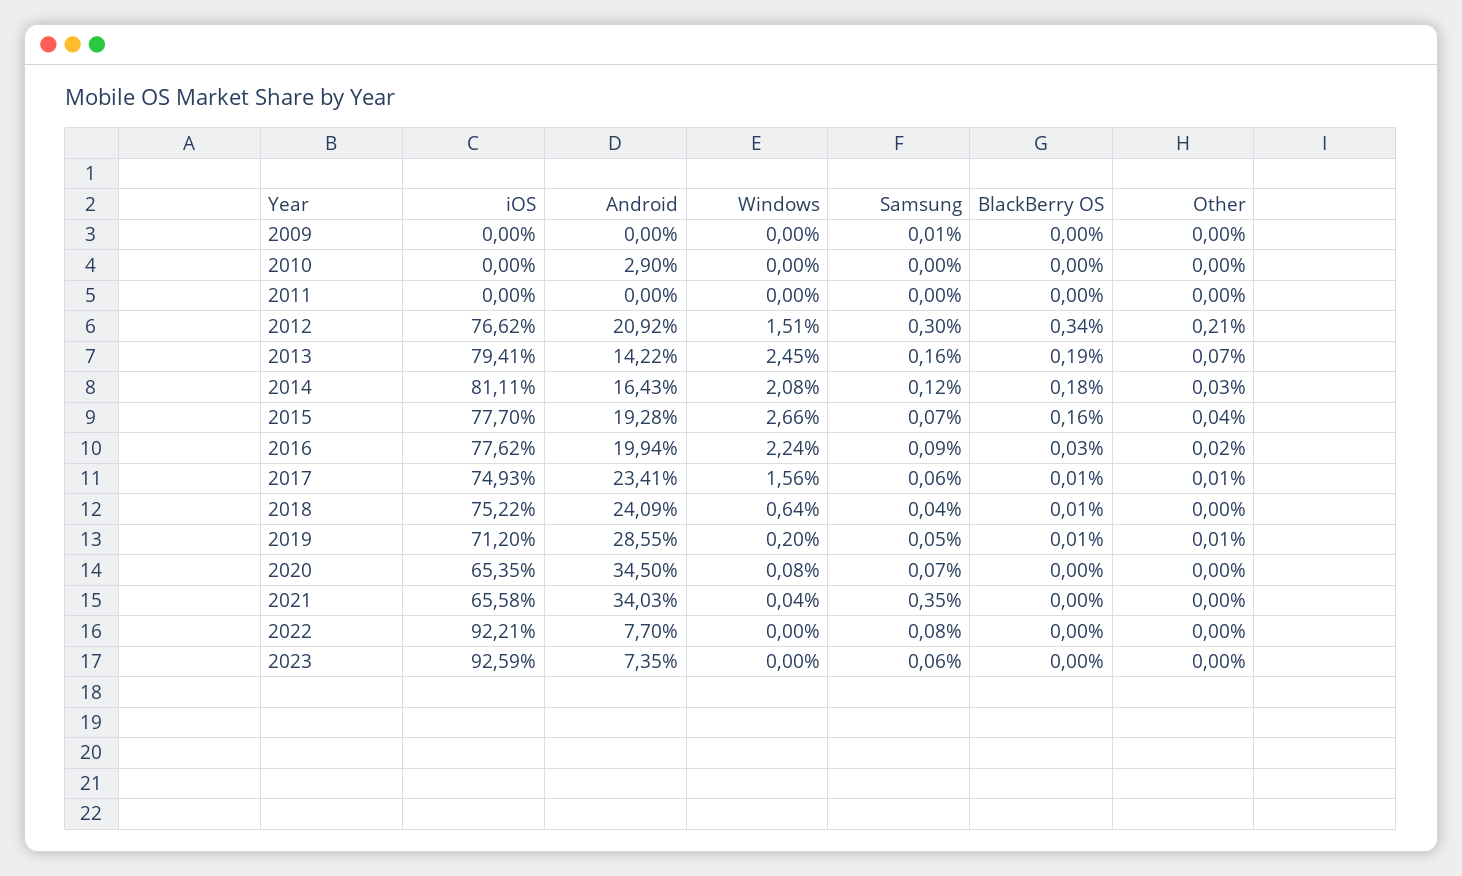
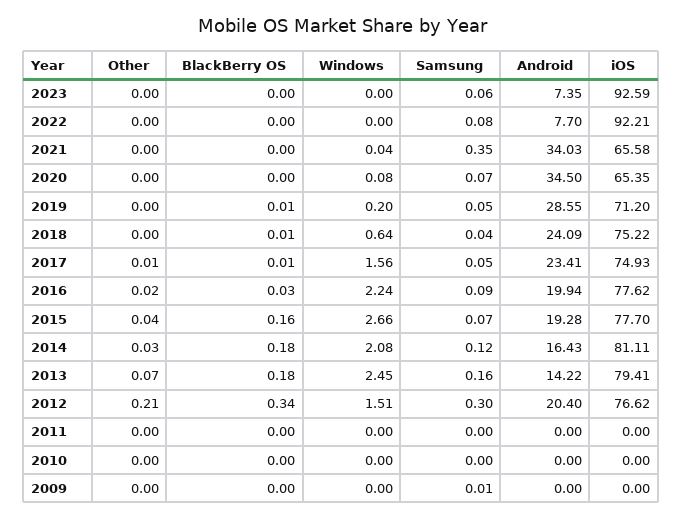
  {
    "iOS": {
      "2009": 0,
      "2010": 0,
      "2011": 0,
      "2012": 76.62,
      "2013": 79.41,
      "2014": 81.11,
      "2015": 77.7,
      "2016": 77.62,
      "2017": 74.93,
      "2018": 75.22,
      "2019": 71.2,
      "2020": 65.35,
      "2021": 65.58,
      "2022": 92.21,
      "2023": 92.59
    },
    "Android": {
      "2009": 0,
-     "2010": 2.9,
+     "2010": 0,
      "2011": 0,
-     "2012": 20.92,
+     "2012": 20.4,
      "2013": 14.22,
      "2014": 16.43,
      "2015": 19.28,
      "2016": 19.94,
      "2017": 23.41,
      "2018": 24.09,
      "2019": 28.55,
      "2020": 34.5,
      "2021": 34.03,
      "2022": 7.7,
      "2023": 7.35
    },
    "Windows": {
      "2009": 0,
      "2010": 0,
      "2011": 0,
      "2012": 1.51,
      "2013": 2.45,
      "2014": 2.08,
      "2015": 2.66,
      "2016": 2.24,
      "2017": 1.56,
      "2018": 0.64,
      "2019": 0.2,
      "2020": 0.08,
      "2021": 0.04,
      "2022": 0,
      "2023": 0
    },
    "Samsung": {
      "2009": 0.01,
      "2010": 0,
      "2011": 0,
      "2012": 0.3,
      "2013": 0.16,
      "2014": 0.12,
      "2015": 0.07,
      "2016": 0.09,
-     "2017": 0.06,
+     "2017": 0.05,
      "2018": 0.04,
      "2019": 0.05,
      "2020": 0.07,
      "2021": 0.35,
      "2022": 0.08,
      "2023": 0.06
    },
    "BlackBerry OS": {
      "2009": 0,
      "2010": 0,
      "2011": 0,
      "2012": 0.34,
-     "2013": 0.19,
+     "2013": 0.18,
      "2014": 0.18,
      "2015": 0.16,
      "2016": 0.03,
      "2017": 0.01,
      "2018": 0.01,
      "2019": 0.01,
      "2020": 0,
      "2021": 0,
      "2022": 0,
      "2023": 0
    },
    "Other": {
      "2009": 0,
      "2010": 0,
      "2011": 0,
      "2012": 0.21,
      "2013": 0.07,
      "2014": 0.03,
      "2015": 0.04,
      "2016": 0.02,
      "2017": 0.01,
      "2018": 0,
-     "2019": 0.01,
+     "2019": 0,
      "2020": 0,
      "2021": 0,
      "2022": 0,
      "2023": 0
    }
  }

